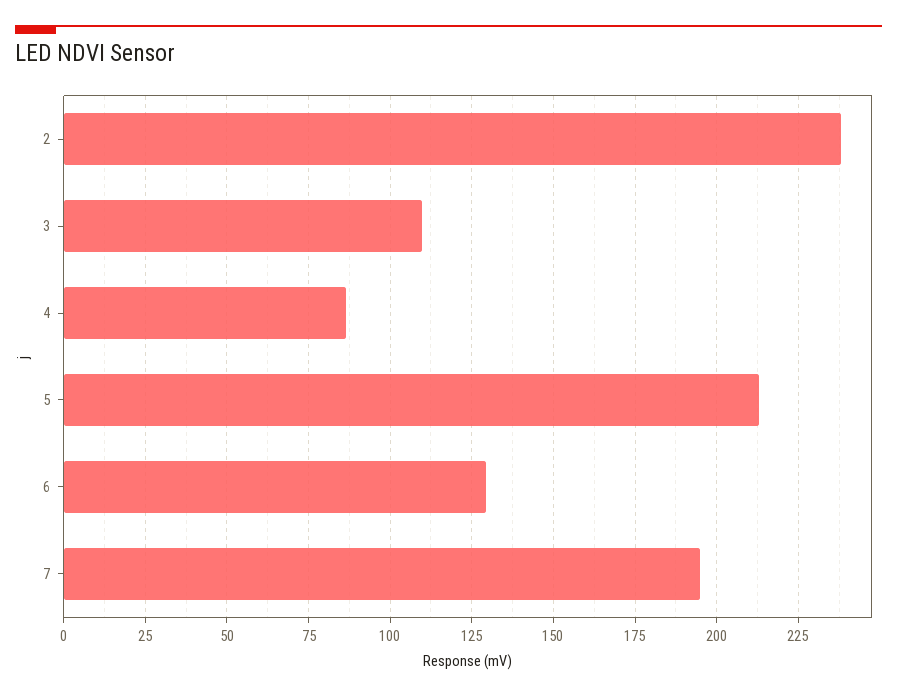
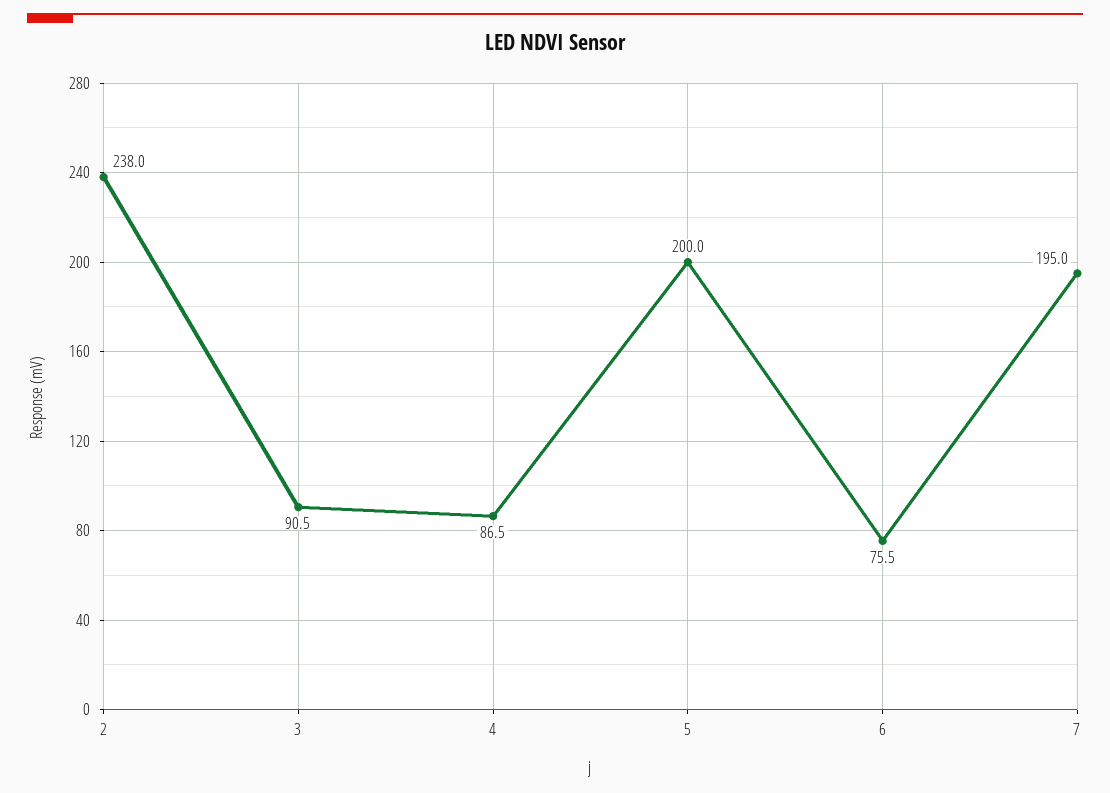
  {
    "2": 238,
-   "3": 110,
+   "3": 90.5,
    "4": 86.5,
-   "5": 212.5,
+   "5": 200,
-   "6": 130,
+   "6": 75.5,
    "7": 195
  }

